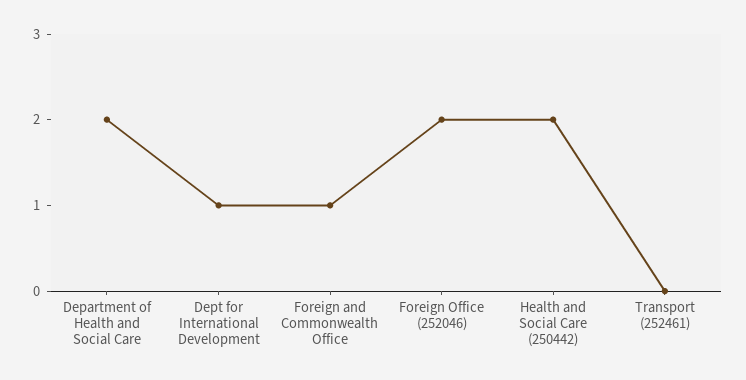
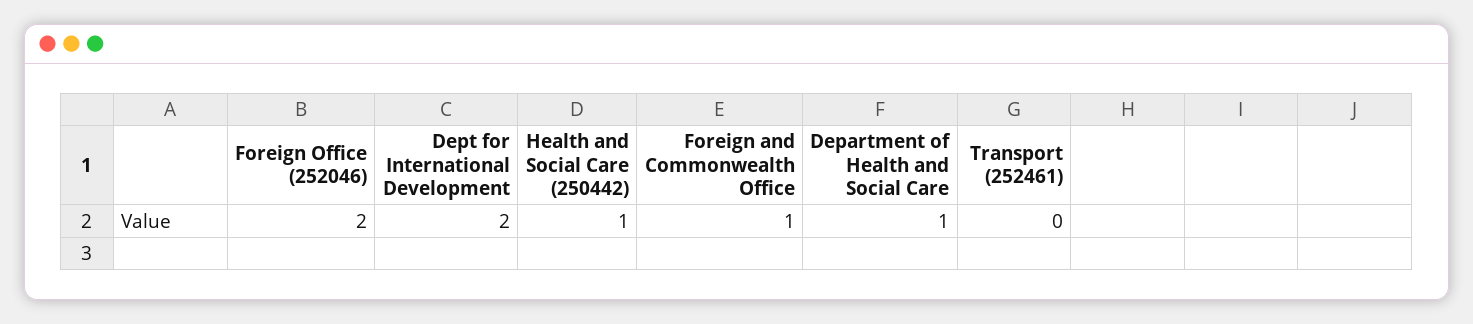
  {
-   "Department of Health and Social Care": 2,
+   "Department of Health and Social Care": 1,
-   "Dept for International Development": 1,
+   "Dept for International Development": 2,
    "Foreign and Commonwealth Office": 1,
    "Foreign Office (252046)": 2,
-   "Health and Social Care (250442)": 2,
+   "Health and Social Care (250442)": 1,
    "Transport (252461)": 0
  }

